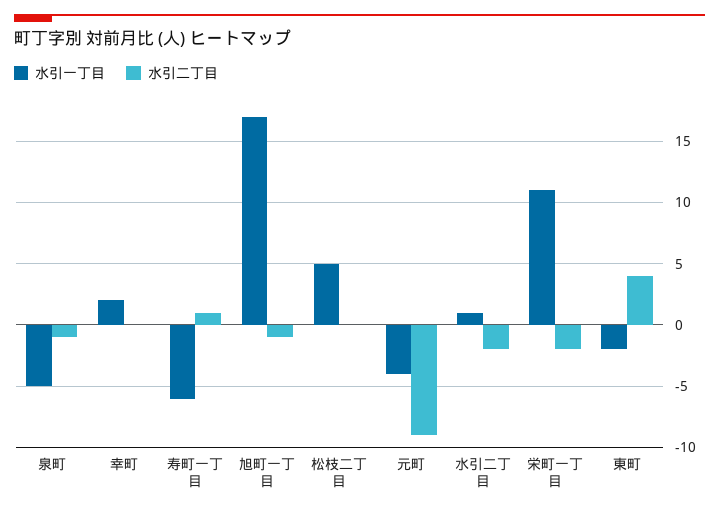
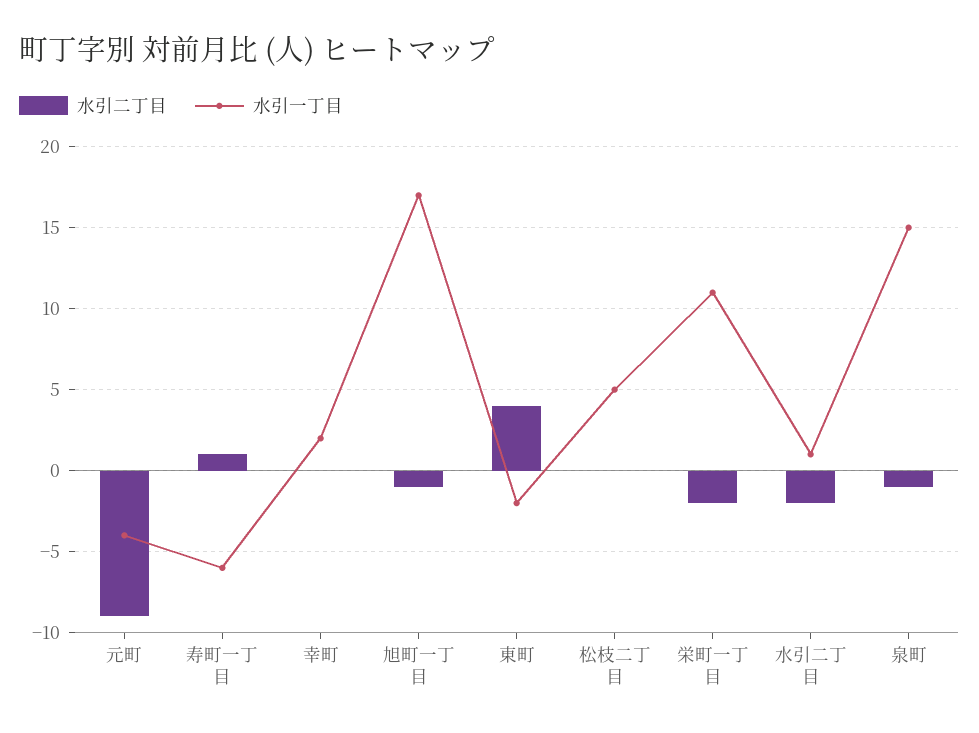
  {
    "水引一丁目": {
-     "泉町": -5,
+     "泉町": 15,
      "幸町": 2,
      "寿町一丁目": -6,
      "旭町一丁目": 17,
      "松枝二丁目": 5,
      "元町": -4,
      "水引二丁目": 1,
      "栄町一丁目": 11,
      "東町": -2
    },
    "水引二丁目": {
      "泉町": -1,
      "幸町": 0,
      "寿町一丁目": 1,
      "旭町一丁目": -1,
      "松枝二丁目": 0,
      "元町": -9,
      "水引二丁目": -2,
      "栄町一丁目": -2,
      "東町": 4
    }
  }

